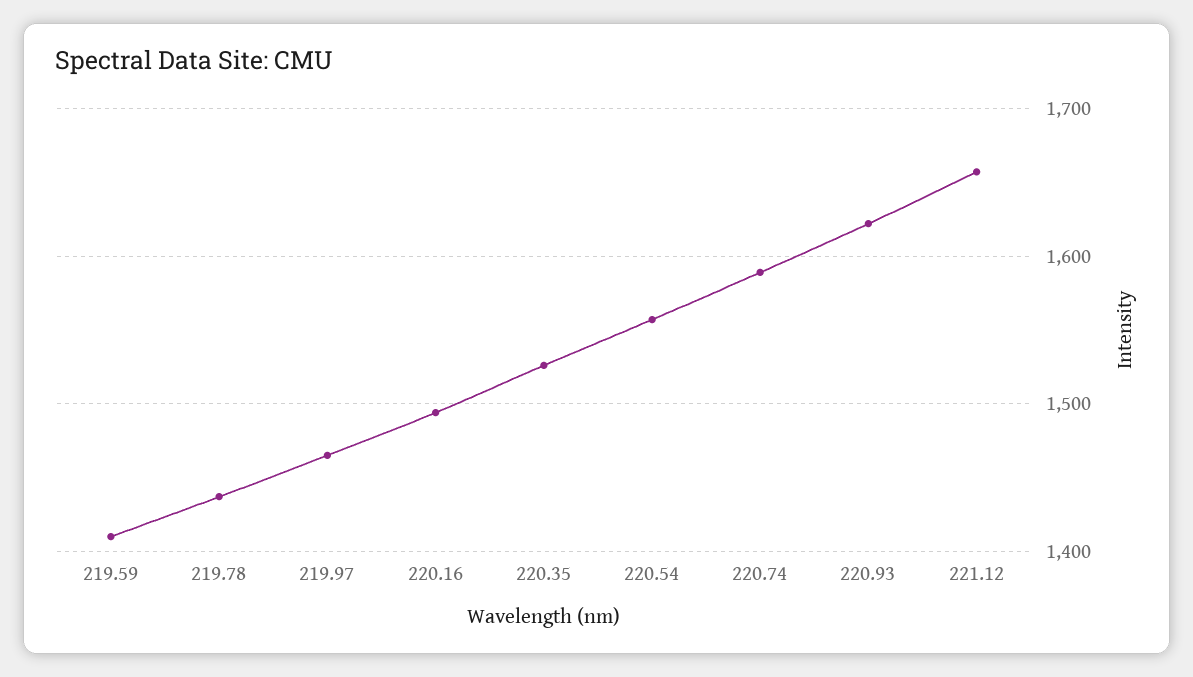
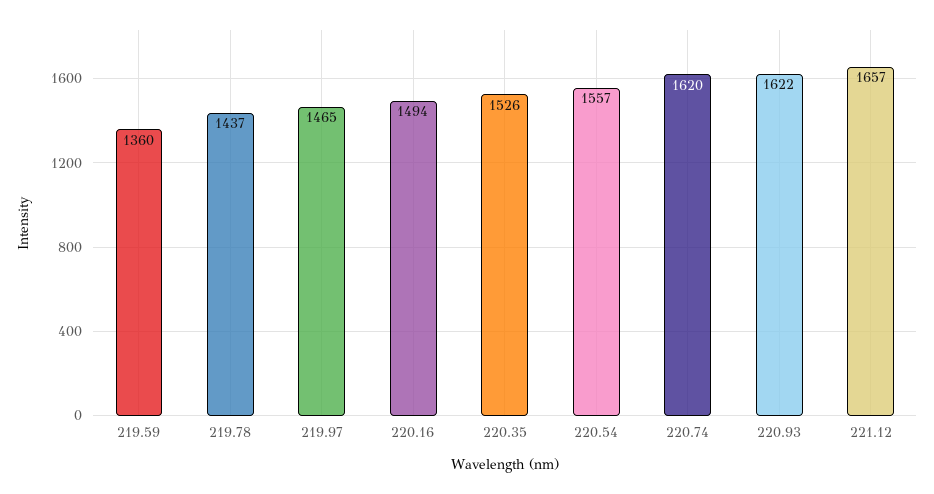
  {
-   "219.59": 1410,
+   "219.59": 1360,
    "219.78": 1437,
    "219.97": 1465,
    "220.16": 1494,
    "220.35": 1526,
    "220.54": 1557,
-   "220.74": 1590,
+   "220.74": 1620,
    "220.93": 1622,
    "221.12": 1657
  }

